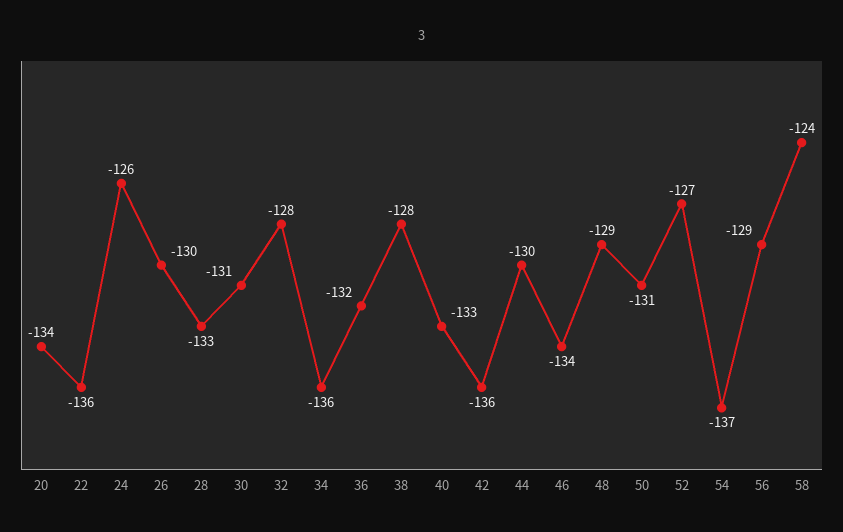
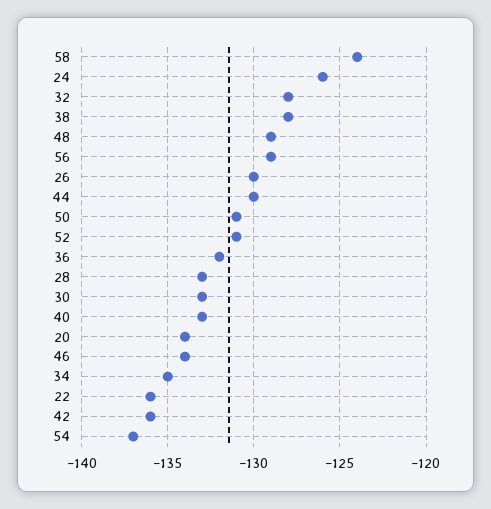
  {
    "20": -134,
    "22": -136,
    "24": -126,
    "26": -130,
    "28": -133,
-   "30": -131,
+   "30": -133,
    "32": -128,
-   "34": -136,
+   "34": -135,
    "36": -132,
    "38": -128,
    "40": -133,
    "42": -136,
    "44": -130,
    "46": -134,
    "48": -129,
    "50": -131,
-   "52": -127,
+   "52": -131,
    "54": -137,
    "56": -129,
    "58": -124
  }

